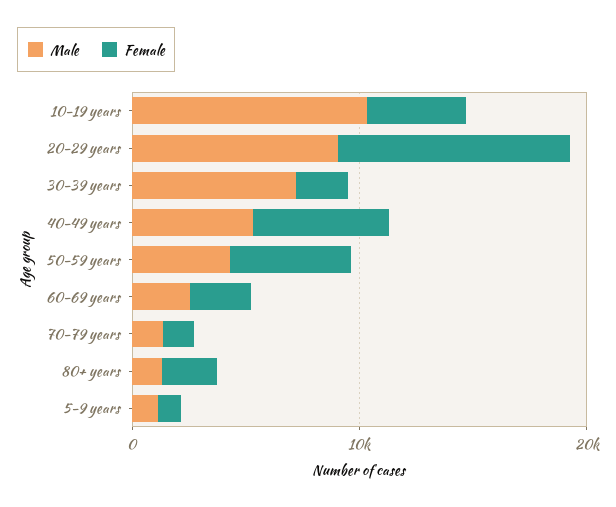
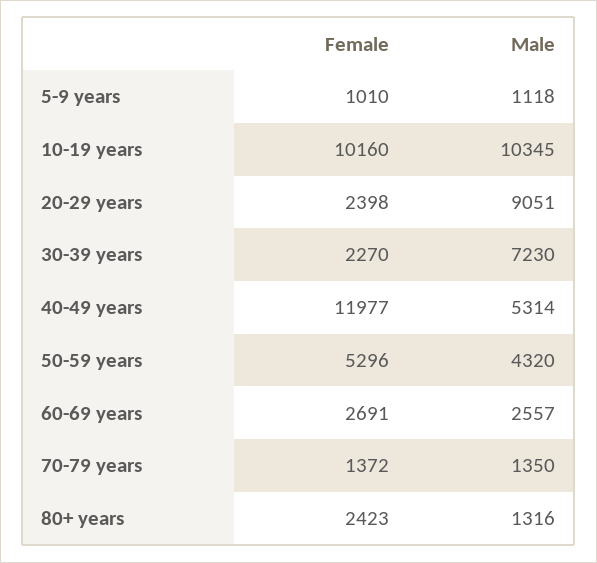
  {
    "Male": {
      "10-19 years": 10345,
      "20-29 years": 9051,
      "30-39 years": 7230,
      "40-49 years": 5314,
      "50-59 years": 4320,
      "60-69 years": 2557,
      "70-79 years": 1350,
      "80+ years": 1316,
      "5-9 years": 1118
    },
    "Female": {
-     "10-19 years": 4000,
+     "10-19 years": 10160,
-     "20-29 years": 10000,
+     "20-29 years": 2398,
      "30-39 years": 2270,
-     "40-49 years": 6000,
+     "40-49 years": 11977,
      "50-59 years": 5296,
      "60-69 years": 2691,
      "70-79 years": 1372,
      "80+ years": 2423,
      "5-9 years": 1010
    }
  }

